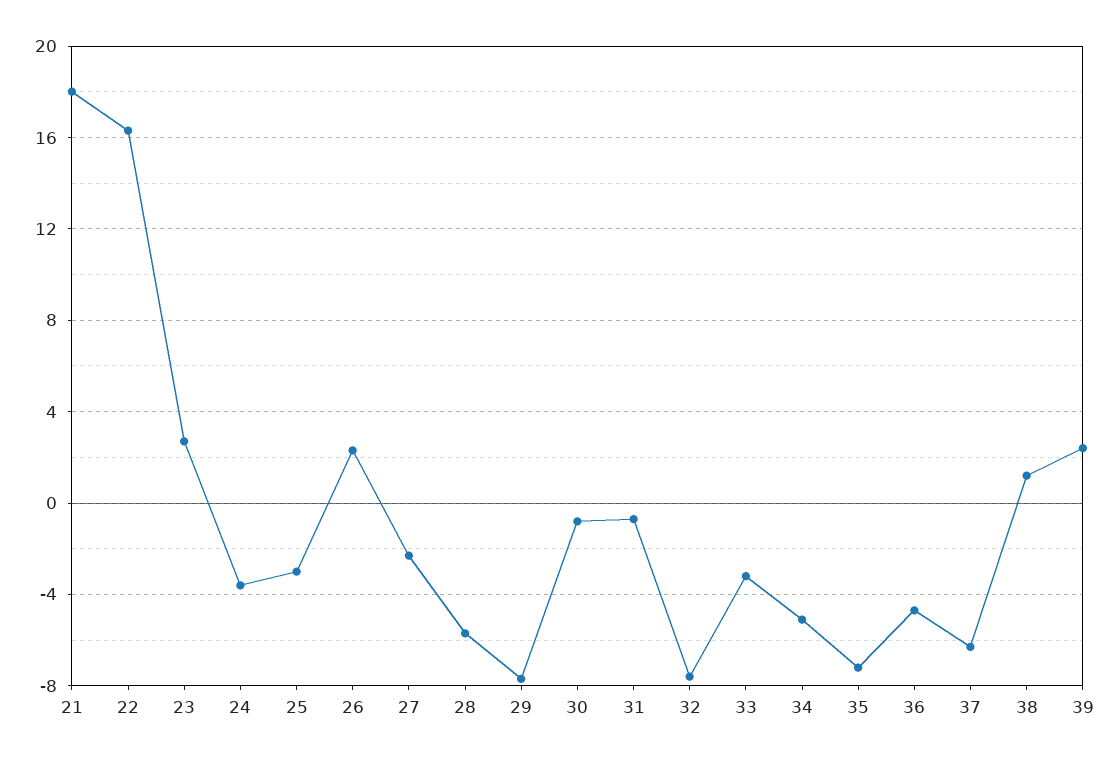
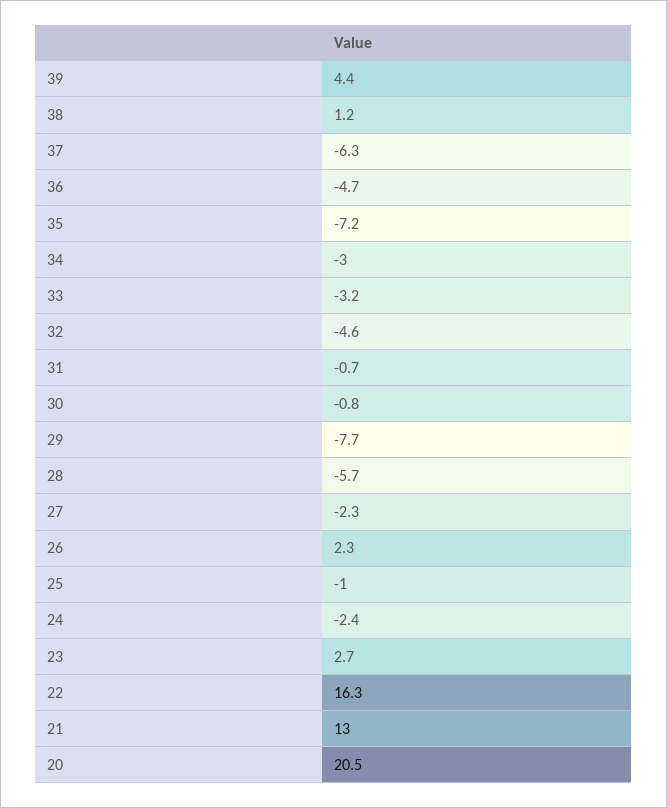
  {
-   "21": 18,
+   "21": 13,
    "22": 16.3,
    "23": 2.7,
-   "24": -3.5,
+   "24": -2.4,
-   "25": -3,
+   "25": -1,
    "26": 2.3,
    "27": -2.3,
    "28": -5.7,
    "29": -7.7,
    "30": -0.8,
    "31": -0.7,
-   "32": -7.5,
+   "32": -4.6,
    "33": -3.2,
-   "34": -5,
+   "34": -3,
    "35": -7.2,
    "36": -4.7,
    "37": -6.3,
    "38": 1.2,
-   "39": 2.5
+   "39": 4.4,
+   "20": 20.5
  }

